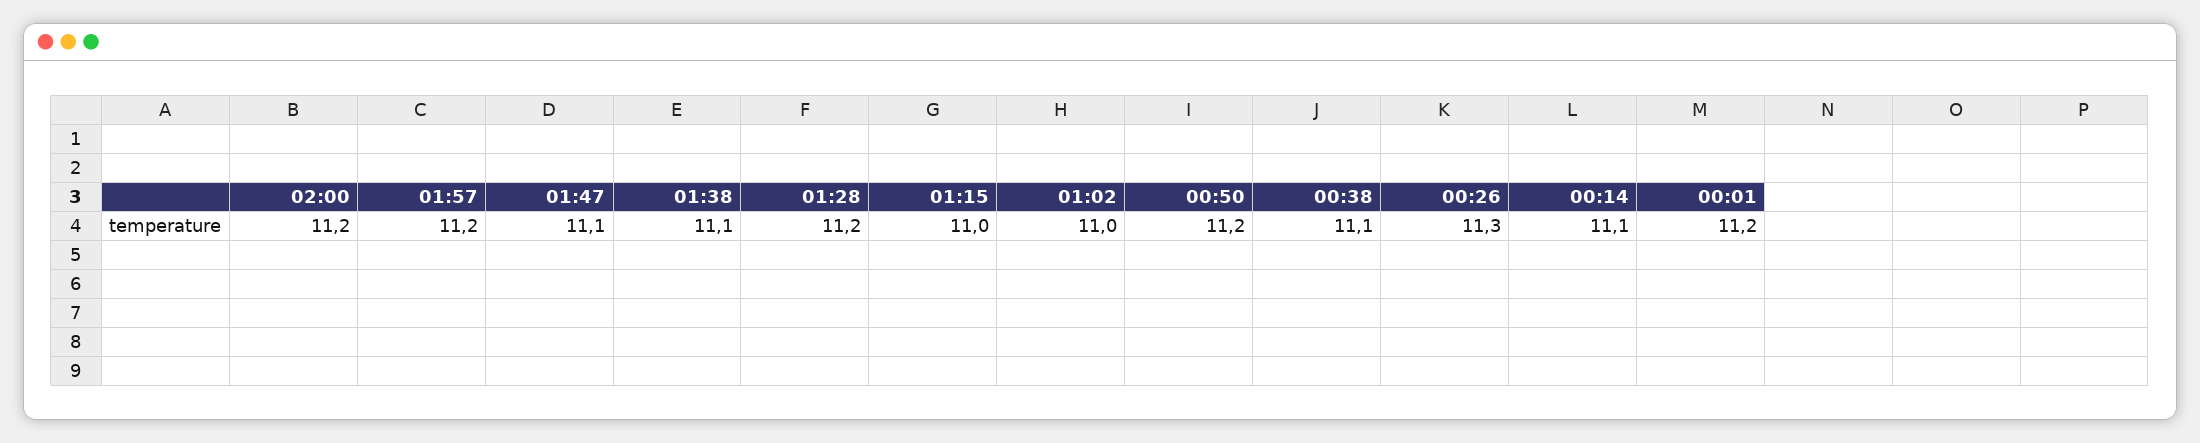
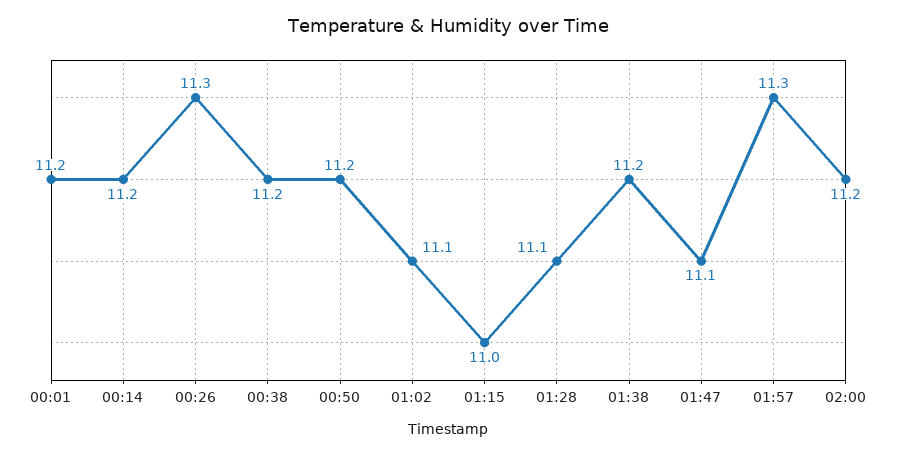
  {
    "02:00": 11.2,
-   "01:57": 11.2,
+   "01:57": 11.3,
    "01:47": 11.1,
-   "01:38": 11.1,
+   "01:38": 11.2,
-   "01:28": 11.2,
+   "01:28": 11.1,
    "01:15": 11,
-   "01:02": 11,
+   "01:02": 11.1,
    "00:50": 11.2,
-   "00:38": 11.1,
+   "00:38": 11.2,
    "00:26": 11.3,
-   "00:14": 11.1,
+   "00:14": 11.2,
    "00:01": 11.2
  }

